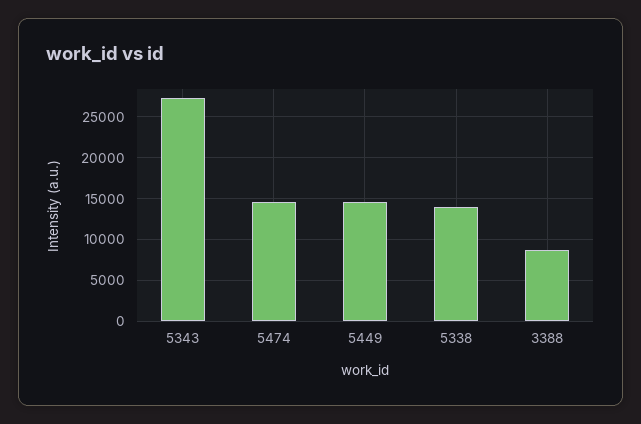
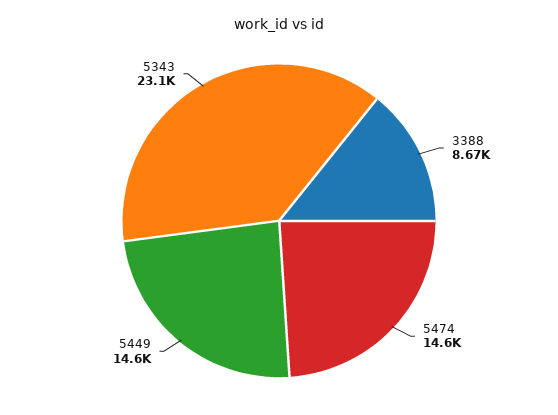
  {
-   "5343": 27000,
+   "5343": 23100,
    "5474": 14600,
    "5449": 14600,
-   "5338": 14000,
    "3388": 8670
  }

